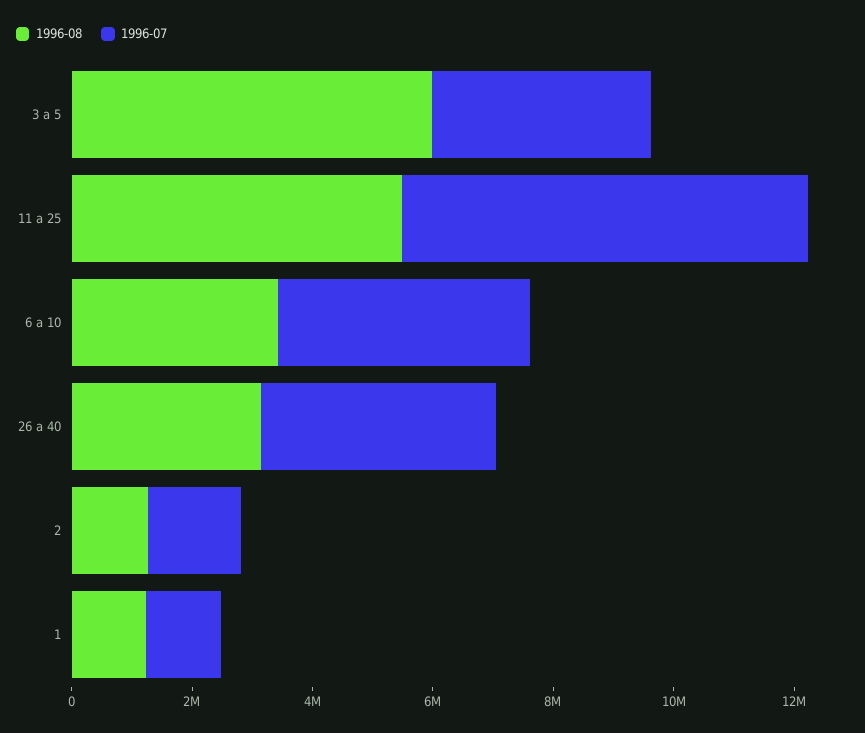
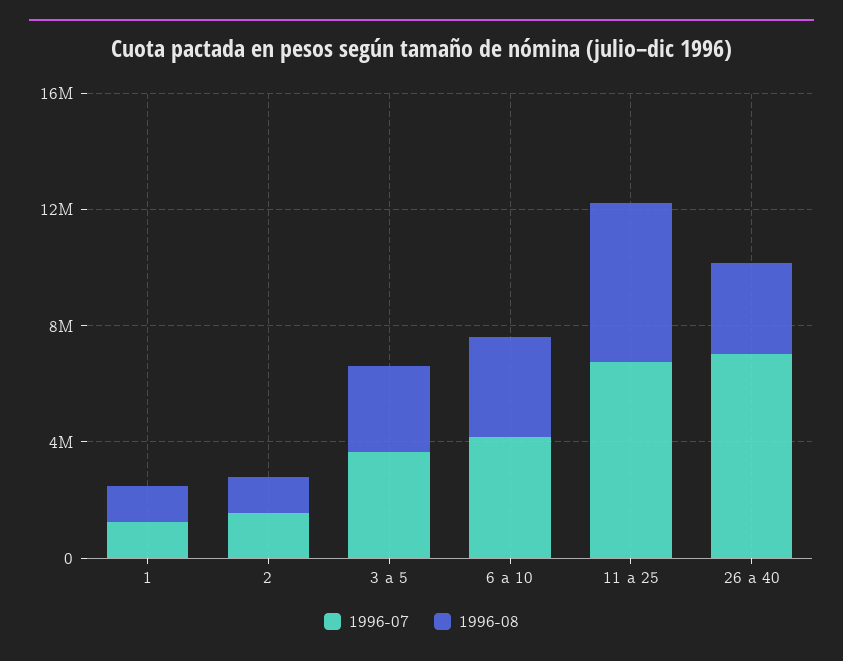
  {
    "1996-08": {
-     "3 a 5": 6000000,
+     "3 a 5": 3000000,
      "11 a 25": 5500000,
      "6 a 10": 3500000,
      "26 a 40": 3000000,
      "2": 1500000,
      "1": 1000000
    },
    "1996-07": {
      "3 a 5": 3500000,
      "11 a 25": 6500000,
      "6 a 10": 4000000,
-     "26 a 40": 4000000,
+     "26 a 40": 7000000,
      "2": 1500000,
      "1": 1000000
    }
  }

